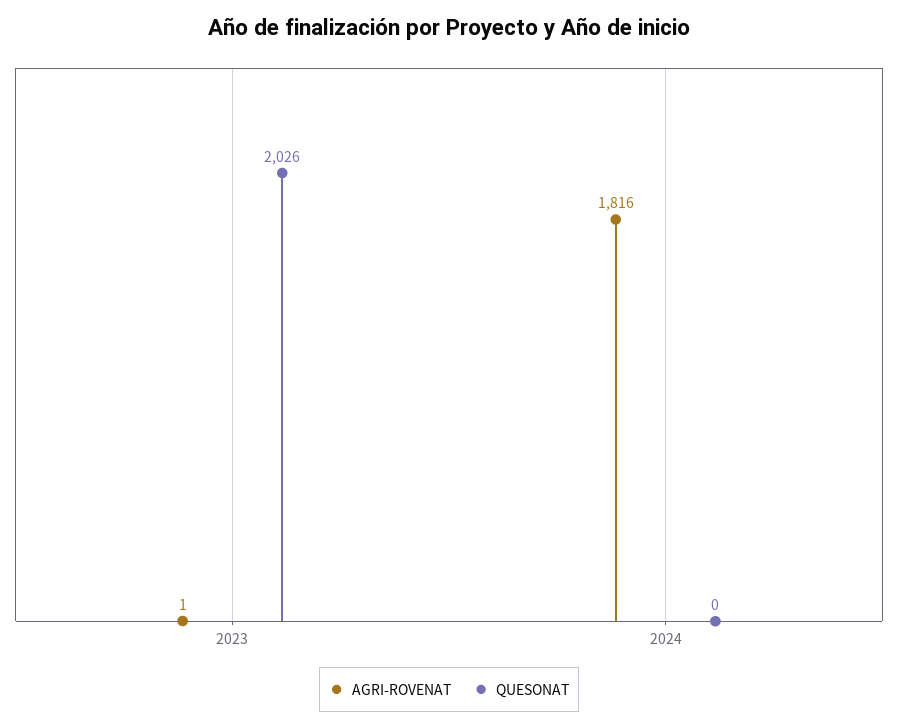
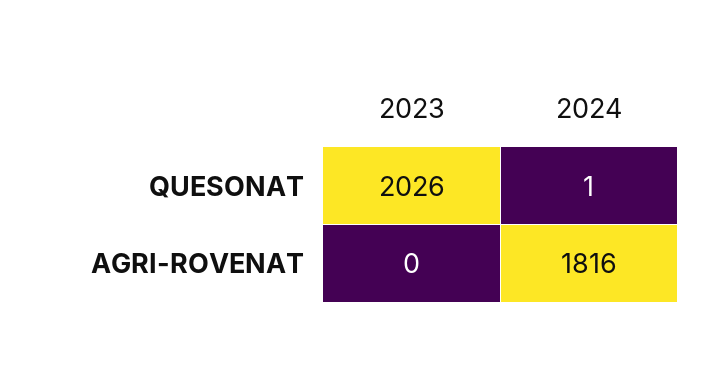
  {
    "AGRI-ROVENAT": {
-     "2023": 1,
+     "2023": 0,
      "2024": 1816
    },
    "QUESONAT": {
      "2023": 2026,
-     "2024": 0
+     "2024": 1
    }
  }

